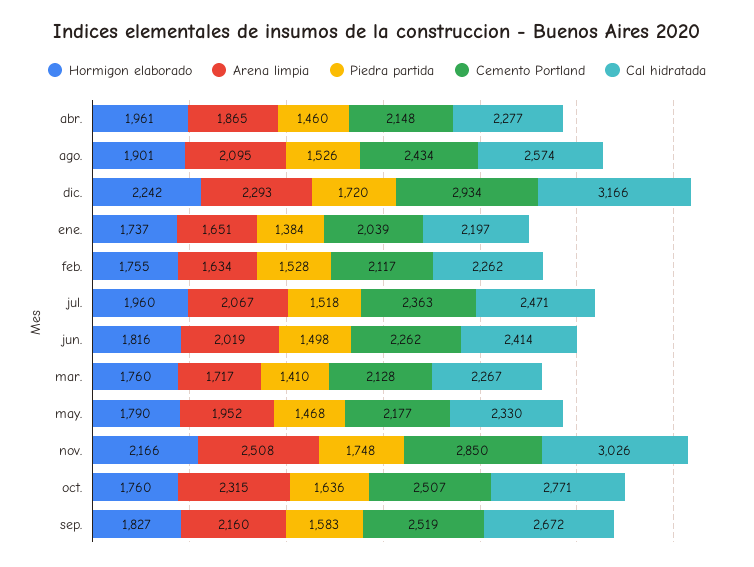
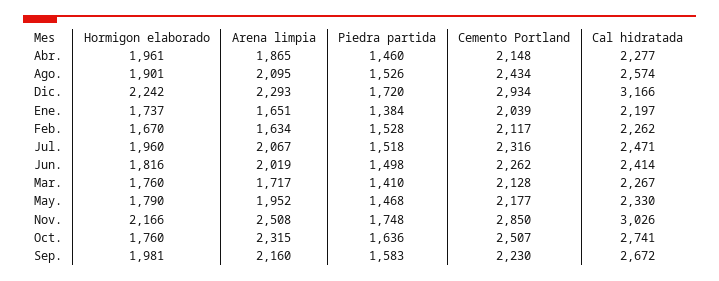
  {
    "Hormigon elaborado": {
      "abr.": 1961,
      "ago.": 1901,
      "dic.": 2242,
      "ene.": 1737,
-     "feb.": 1755,
+     "feb.": 1670,
      "jul.": 1960,
      "jun.": 1816,
      "mar.": 1760,
      "may.": 1790,
      "nov.": 2166,
      "oct.": 1760,
-     "sep.": 1827
+     "sep.": 1981
    },
    "Arena limpia": {
      "abr.": 1865,
      "ago.": 2095,
      "dic.": 2293,
      "ene.": 1651,
      "feb.": 1634,
      "jul.": 2067,
      "jun.": 2019,
      "mar.": 1717,
      "may.": 1952,
      "nov.": 2508,
      "oct.": 2315,
      "sep.": 2160
    },
    "Piedra partida": {
      "abr.": 1460,
      "ago.": 1526,
      "dic.": 1720,
      "ene.": 1384,
      "feb.": 1528,
      "jul.": 1518,
      "jun.": 1498,
      "mar.": 1410,
      "may.": 1468,
      "nov.": 1748,
      "oct.": 1636,
      "sep.": 1583
    },
    "Cemento Portland": {
      "abr.": 2148,
      "ago.": 2434,
      "dic.": 2934,
      "ene.": 2039,
      "feb.": 2117,
-     "jul.": 2363,
+     "jul.": 2316,
      "jun.": 2262,
      "mar.": 2128,
      "may.": 2177,
      "nov.": 2850,
      "oct.": 2507,
-     "sep.": 2519
+     "sep.": 2230
    },
    "Cal hidratada": {
      "abr.": 2277,
      "ago.": 2574,
      "dic.": 3166,
      "ene.": 2197,
      "feb.": 2262,
      "jul.": 2471,
      "jun.": 2414,
      "mar.": 2267,
      "may.": 2330,
      "nov.": 3026,
-     "oct.": 2771,
+     "oct.": 2741,
      "sep.": 2672
    }
  }

